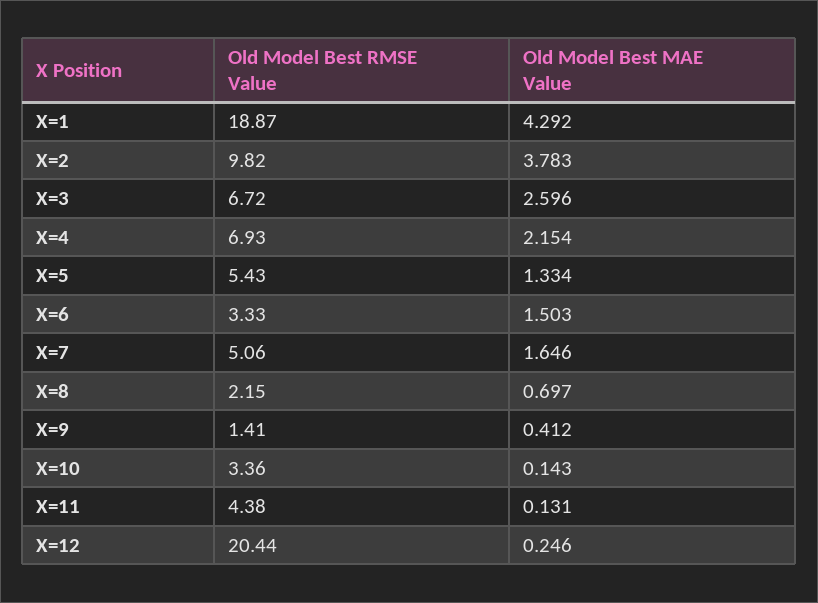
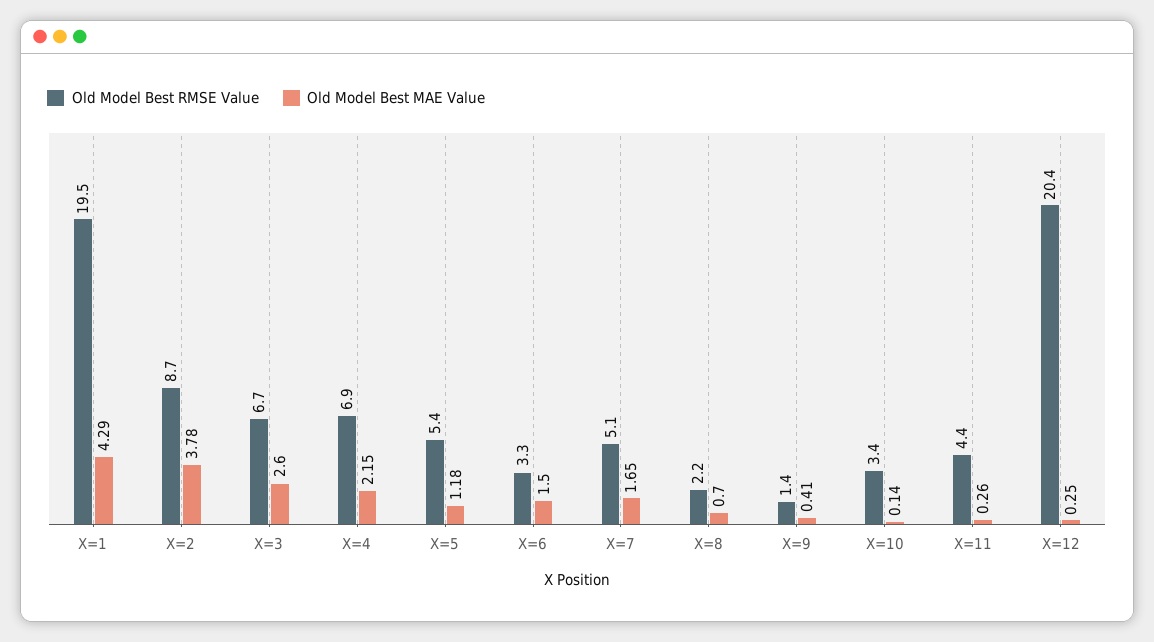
  {
    "Old Model Best RMSE Value": {
-     "X=1": 18.87,
+     "X=1": 19.5,
-     "X=2": 9.82,
+     "X=2": 8.7,
      "X=3": 6.72,
      "X=4": 6.93,
      "X=5": 5.43,
      "X=6": 3.33,
      "X=7": 5.06,
      "X=8": 2.15,
      "X=9": 1.41,
      "X=10": 3.36,
      "X=11": 4.38,
      "X=12": 20.44
    },
    "Old Model Best MAE Value": {
      "X=1": 4.292,
      "X=2": 3.783,
      "X=3": 2.596,
      "X=4": 2.154,
-     "X=5": 1.334,
+     "X=5": 1.18,
      "X=6": 1.503,
      "X=7": 1.646,
      "X=8": 0.697,
      "X=9": 0.412,
      "X=10": 0.143,
-     "X=11": 0.131,
+     "X=11": 0.26,
      "X=12": 0.246
    }
  }

